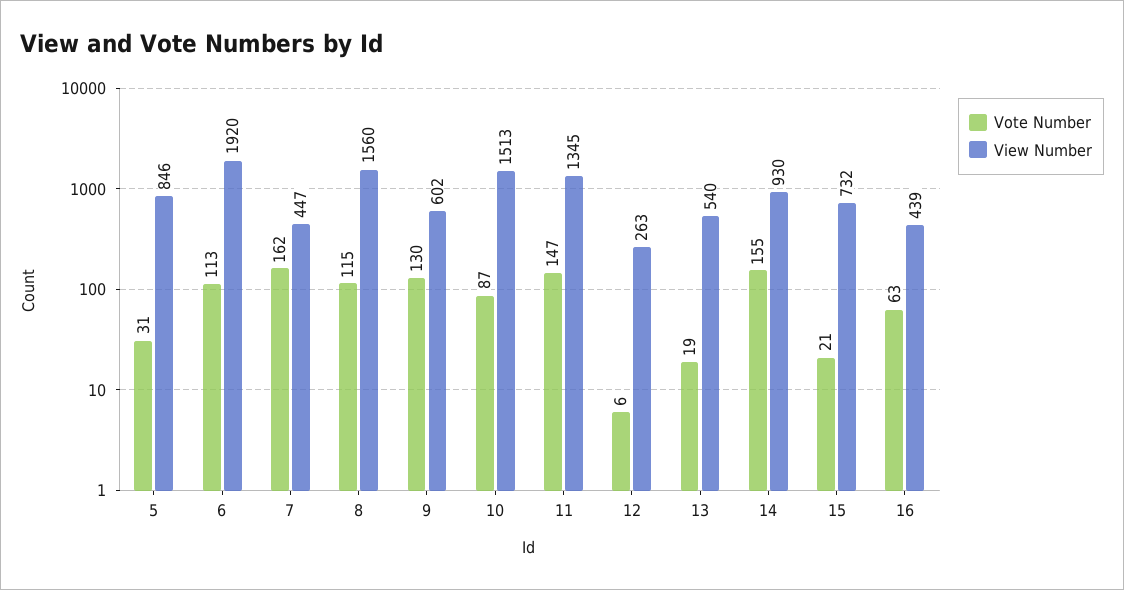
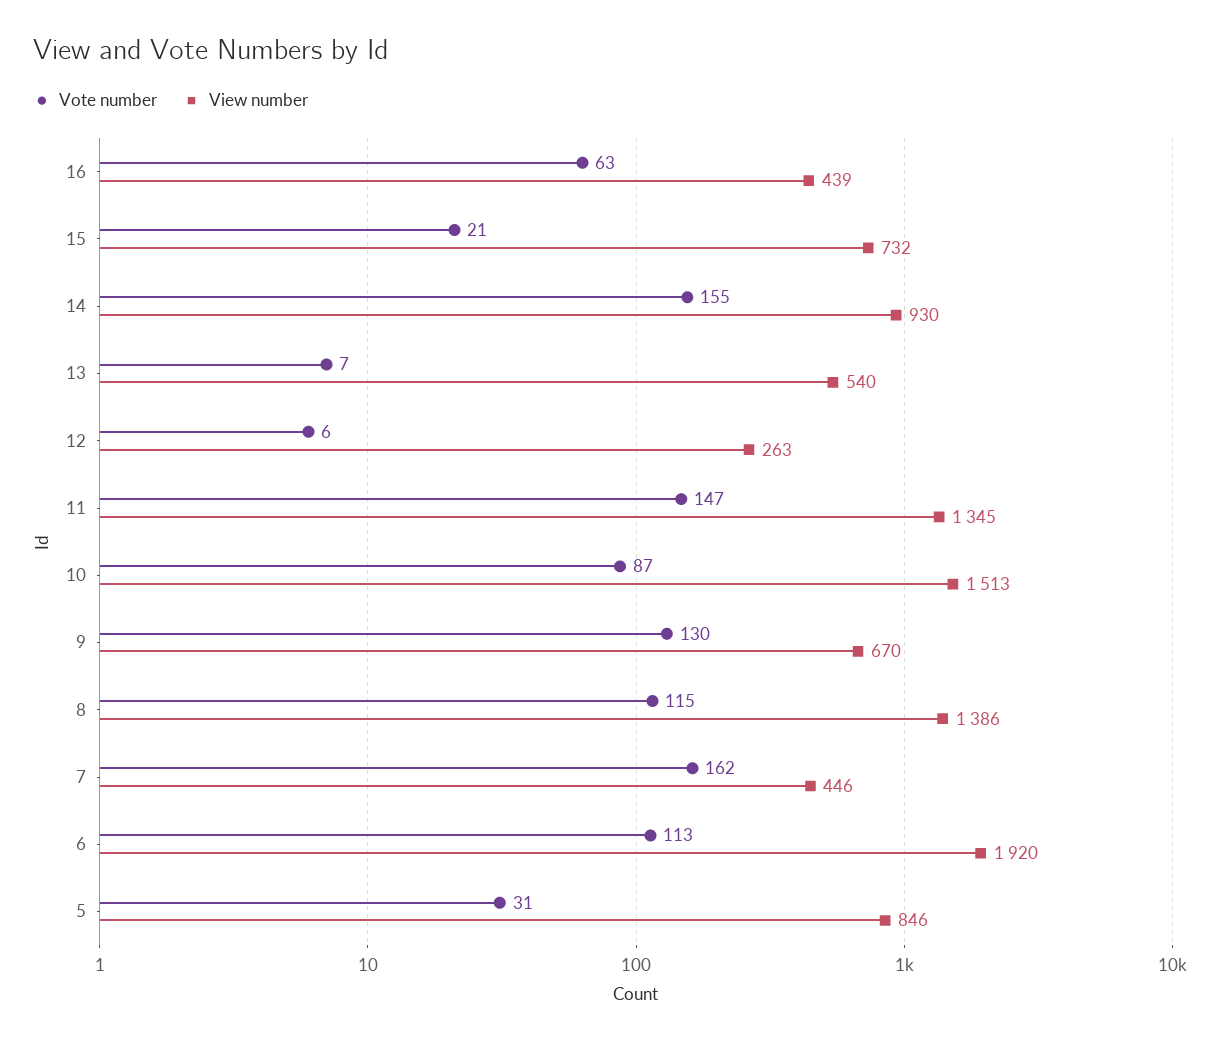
  {
    "Vote Number": {
      "5": 31,
      "6": 113,
      "7": 162,
      "8": 115,
      "9": 130,
      "10": 87,
      "11": 147,
      "12": 6,
-     "13": 19,
+     "13": 7,
      "14": 155,
      "15": 21,
      "16": 63
    },
    "View Number": {
      "5": 846,
      "6": 1920,
-     "7": 447,
+     "7": 446,
-     "8": 1560,
+     "8": 1386,
-     "9": 602,
+     "9": 670,
      "10": 1513,
      "11": 1345,
      "12": 263,
      "13": 540,
      "14": 930,
      "15": 732,
      "16": 439
    }
  }

